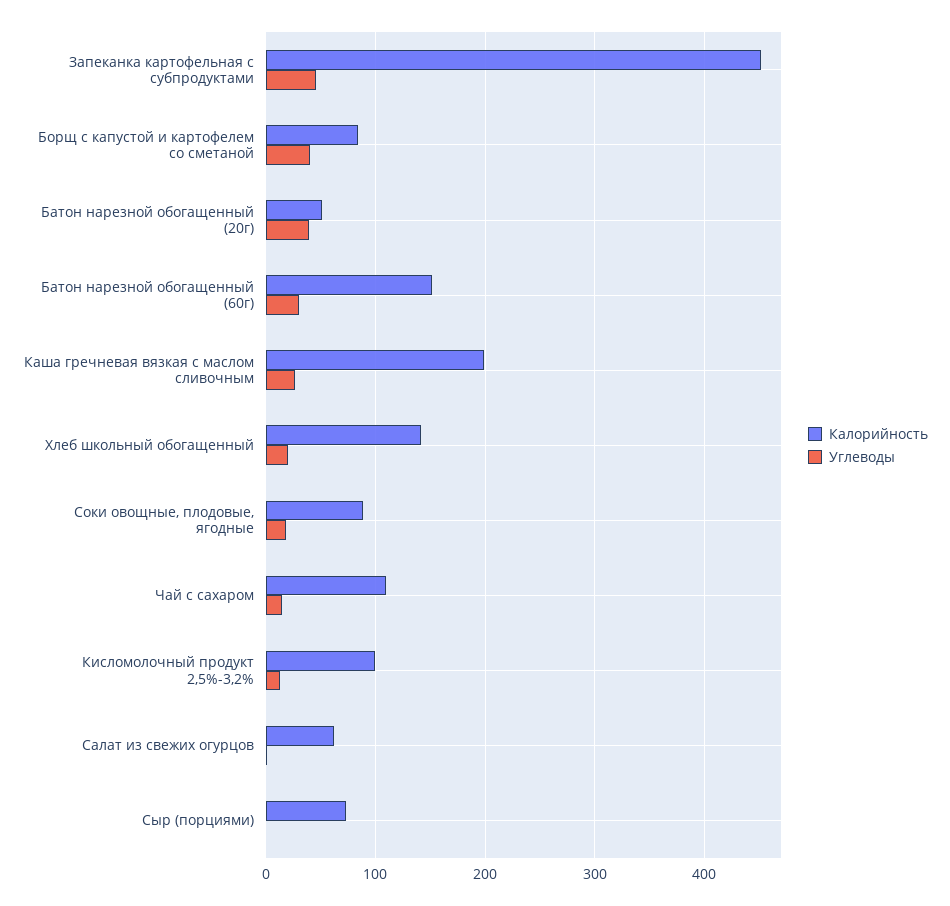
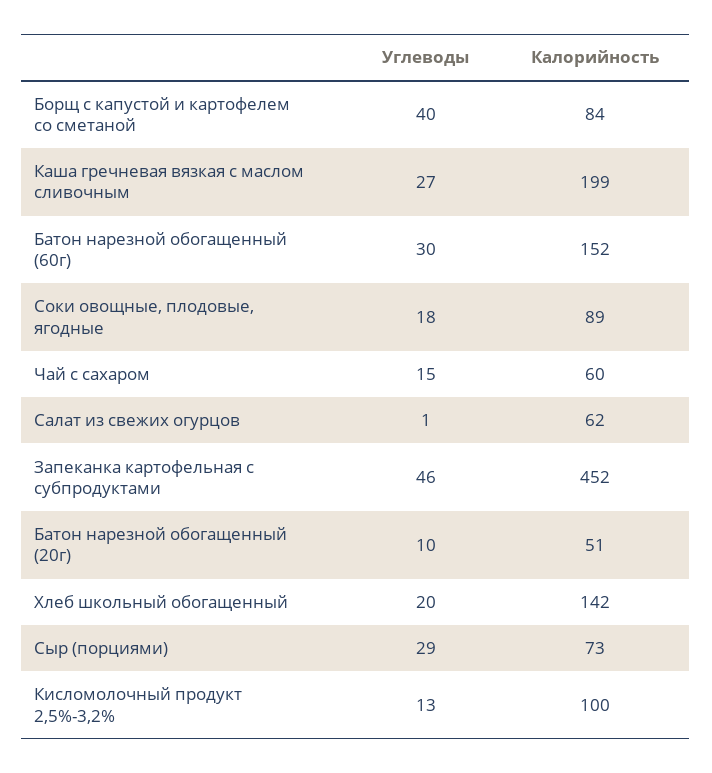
  {
    "Калорийность": {
      "Запеканка картофельная с субпродуктами": 452,
      "Борщ с капустой и картофелем со сметаной": 84,
      "Батон нарезной обогащенный (20г)": 51,
      "Батон нарезной обогащенный (60г)": 152,
      "Каша гречневая вязкая с маслом сливочным": 199,
      "Хлеб школьный обогащенный": 142,
      "Соки овощные, плодовые, ягодные": 89,
-     "Чай с сахаром": 110,
+     "Чай с сахаром": 60,
      "Кисломолочный продукт 2,5%-3,2%": 100,
      "Салат из свежих огурцов": 62,
      "Сыр (порциями)": 73
    },
    "Углеводы": {
      "Запеканка картофельная с субпродуктами": 46,
      "Борщ с капустой и картофелем со сметаной": 40,
-     "Батон нарезной обогащенный (20г)": 40,
+     "Батон нарезной обогащенный (20г)": 10,
      "Батон нарезной обогащенный (60г)": 30,
      "Каша гречневая вязкая с маслом сливочным": 27,
      "Хлеб школьный обогащенный": 20,
      "Соки овощные, плодовые, ягодные": 18,
      "Чай с сахаром": 15,
      "Кисломолочный продукт 2,5%-3,2%": 13,
      "Салат из свежих огурцов": 1,
-     "Сыр (порциями)": 0
+     "Сыр (порциями)": 29
    }
  }

